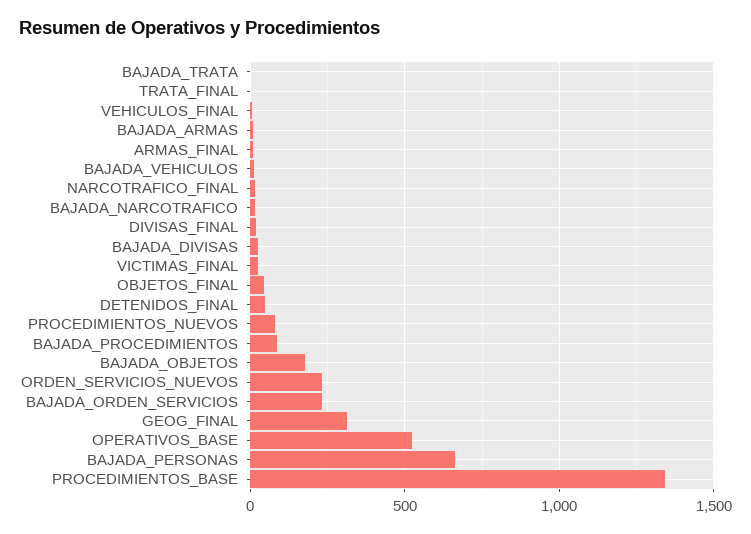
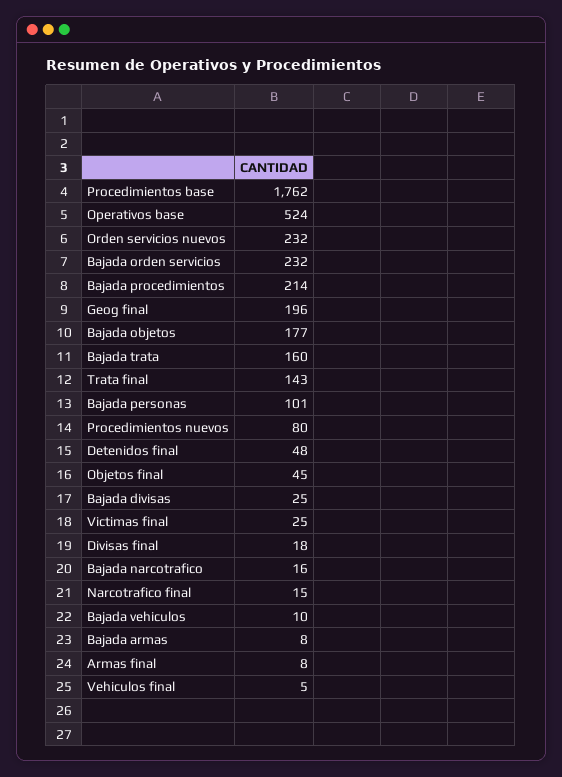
  {
-   "BAJADA_TRATA": 0,
+   "BAJADA_TRATA": 160,
-   "TRATA_FINAL": 0,
+   "TRATA_FINAL": 143,
    "VEHICULOS_FINAL": 5,
    "BAJADA_ARMAS": 8,
    "ARMAS_FINAL": 8,
    "BAJADA_VEHICULOS": 10,
    "NARCOTRAFICO_FINAL": 15,
    "BAJADA_NARCOTRAFICO": 16,
    "DIVISAS_FINAL": 18,
    "BAJADA_DIVISAS": 25,
    "VICTIMAS_FINAL": 25,
    "OBJETOS_FINAL": 45,
    "DETENIDOS_FINAL": 48,
    "PROCEDIMIENTOS_NUEVOS": 80,
-   "BAJADA_PROCEDIMIENTOS": 100,
+   "BAJADA_PROCEDIMIENTOS": 214,
    "BAJADA_OBJETOS": 177,
    "ORDEN_SERVICIOS_NUEVOS": 232,
    "BAJADA_ORDEN_SERVICIOS": 232,
-   "GEOG_FINAL": 300,
+   "GEOG_FINAL": 196,
    "OPERATIVOS_BASE": 524,
-   "BAJADA_PERSONAS": 650,
+   "BAJADA_PERSONAS": 101,
-   "PROCEDIMIENTOS_BASE": 1350
+   "PROCEDIMIENTOS_BASE": 1762
  }

